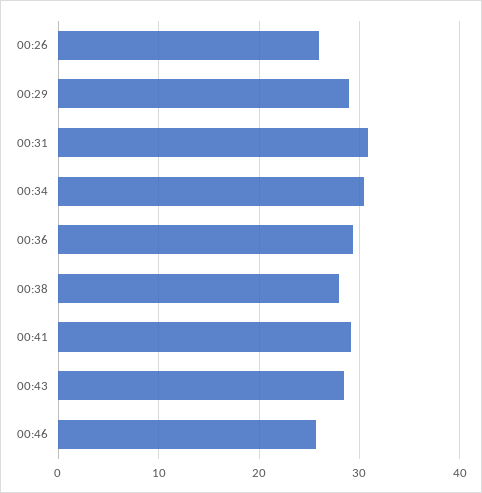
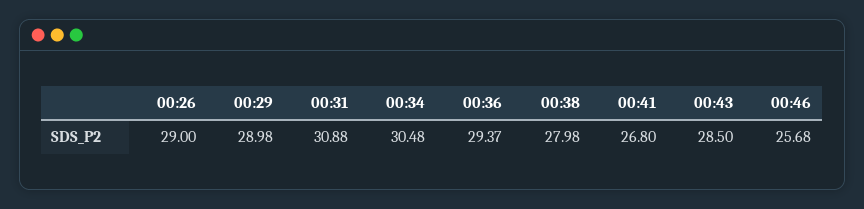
  {
-   "00:26": 26,
+   "00:26": 29,
    "00:29": 28.98,
    "00:31": 30.88,
    "00:34": 30.48,
    "00:36": 29.37,
    "00:38": 27.98,
-   "00:41": 29,
+   "00:41": 26.8,
    "00:43": 28.5,
    "00:46": 25.68
  }

